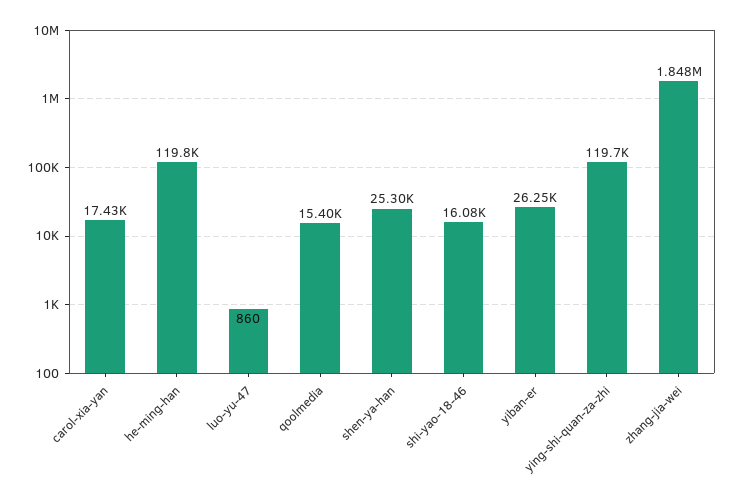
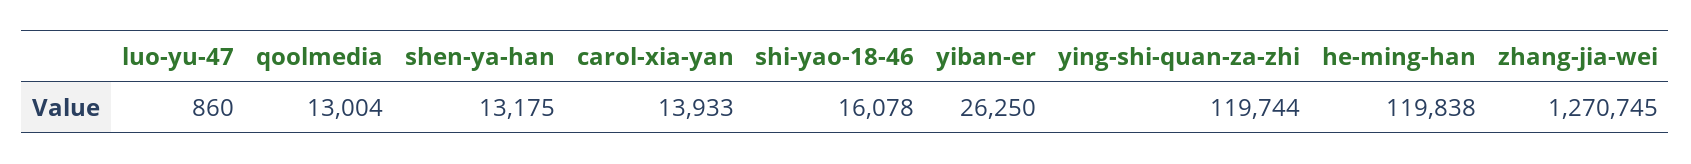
  {
-   "carol-xia-yan": 17430,
+   "carol-xia-yan": 13933,
    "he-ming-han": 119838,
    "luo-yu-47": 860,
-   "qoolmedia": 15400,
+   "qoolmedia": 13004,
-   "shen-ya-han": 25300,
+   "shen-ya-han": 13175,
    "shi-yao-18-46": 16078,
    "yiban-er": 26250,
    "ying-shi-quan-za-zhi": 119744,
-   "zhang-jia-wei": 1848000
+   "zhang-jia-wei": 1270745
  }

